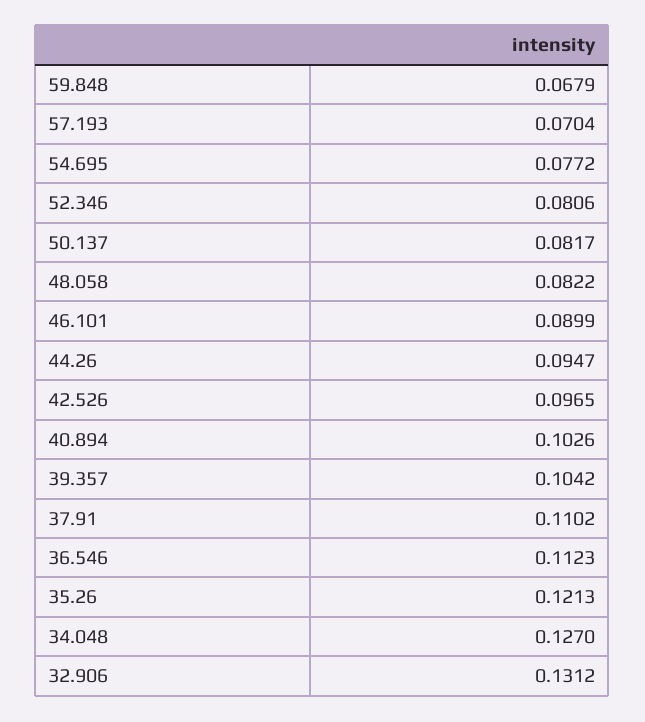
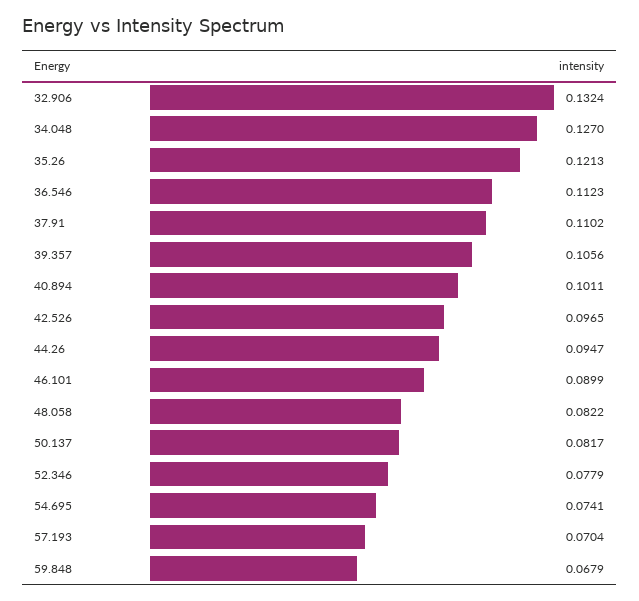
  {
    "59.848": 0.0679,
    "57.193": 0.0704,
-   "54.695": 0.0772,
+   "54.695": 0.0741,
-   "52.346": 0.0806,
+   "52.346": 0.0779,
    "50.137": 0.0817,
    "48.058": 0.0822,
    "46.101": 0.0899,
    "44.26": 0.0947,
    "42.526": 0.0965,
-   "40.894": 0.1026,
+   "40.894": 0.1011,
-   "39.357": 0.1042,
+   "39.357": 0.1056,
    "37.91": 0.1102,
    "36.546": 0.1123,
    "35.26": 0.1213,
    "34.048": 0.127,
-   "32.906": 0.1312
+   "32.906": 0.1324
  }

